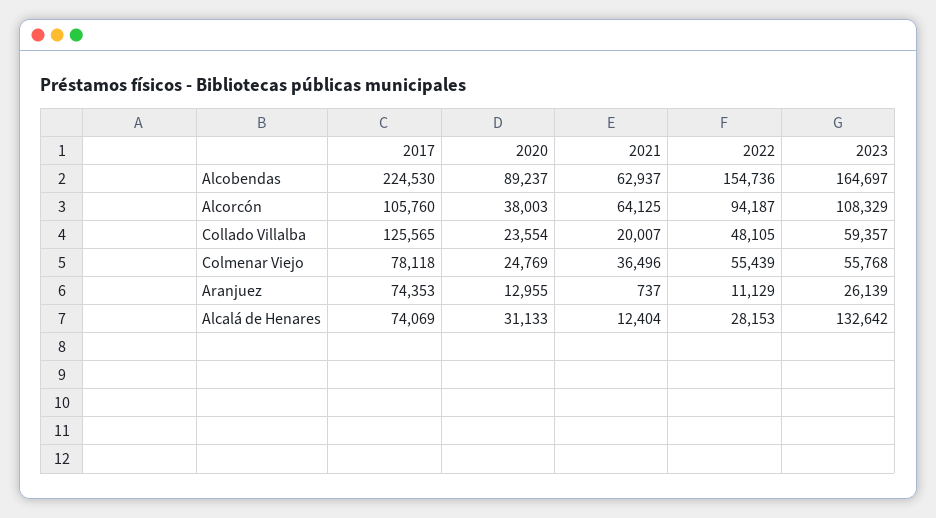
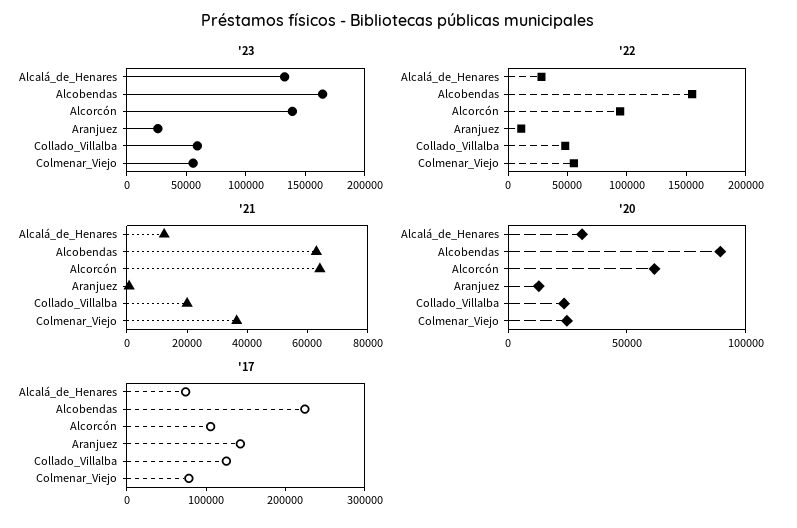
  {
    "2017": {
      "Alcobendas": 224530,
      "Alcorcón": 105760,
      "Collado Villalba": 125565,
      "Colmenar Viejo": 78118,
-     "Aranjuez": 74353,
+     "Aranjuez": 140000,
      "Alcalá de Henares": 74069
    },
    "2020": {
      "Alcobendas": 89237,
-     "Alcorcón": 38003,
+     "Alcorcón": 60000,
      "Collado Villalba": 23554,
      "Colmenar Viejo": 24769,
      "Aranjuez": 12955,
      "Alcalá de Henares": 31133
    },
    "2021": {
      "Alcobendas": 62937,
      "Alcorcón": 64125,
      "Collado Villalba": 20007,
      "Colmenar Viejo": 36496,
      "Aranjuez": 737,
      "Alcalá de Henares": 12404
    },
    "2022": {
      "Alcobendas": 154736,
      "Alcorcón": 94187,
      "Collado Villalba": 48105,
      "Colmenar Viejo": 55439,
      "Aranjuez": 11129,
      "Alcalá de Henares": 28153
    },
    "2023": {
      "Alcobendas": 164697,
-     "Alcorcón": 108329,
+     "Alcorcón": 140000,
      "Collado Villalba": 59357,
      "Colmenar Viejo": 55768,
      "Aranjuez": 26139,
      "Alcalá de Henares": 132642
    }
  }

